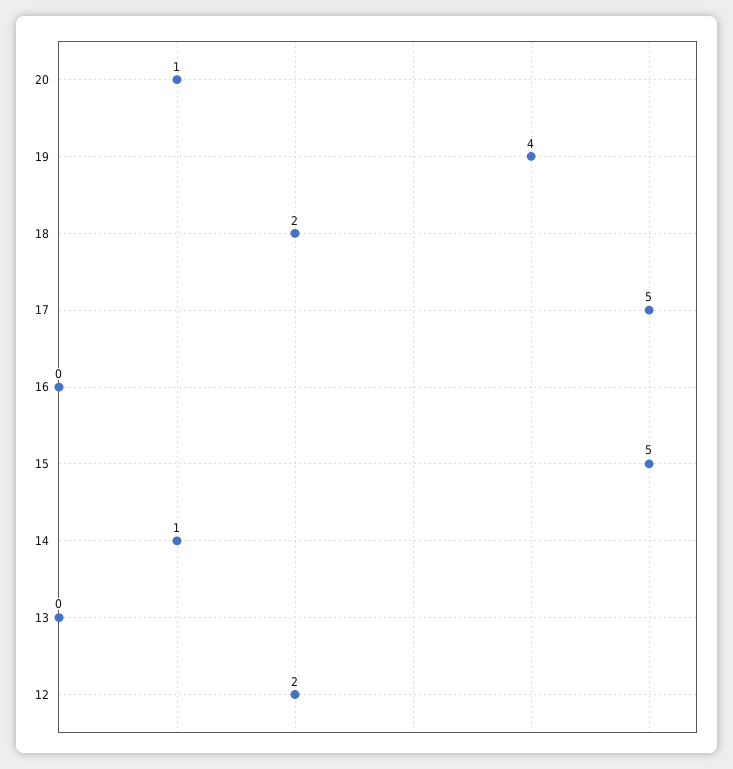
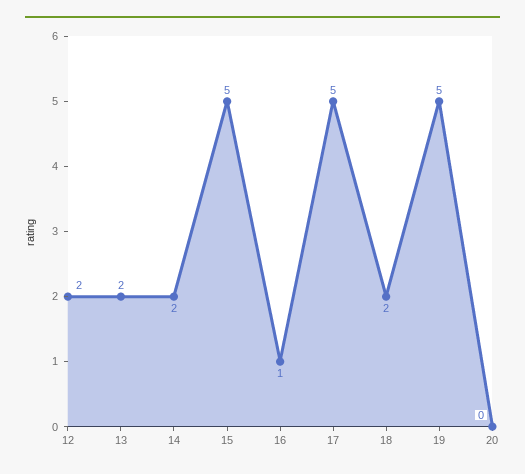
  {
-   "20": 1,
+   "20": 0,
-   "19": 4,
+   "19": 5,
    "18": 2,
    "17": 5,
-   "16": 0,
+   "16": 1,
    "15": 5,
-   "14": 1,
+   "14": 2,
-   "13": 0,
+   "13": 2,
    "12": 2
  }

